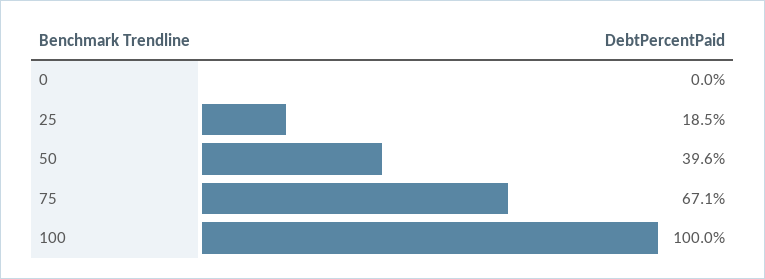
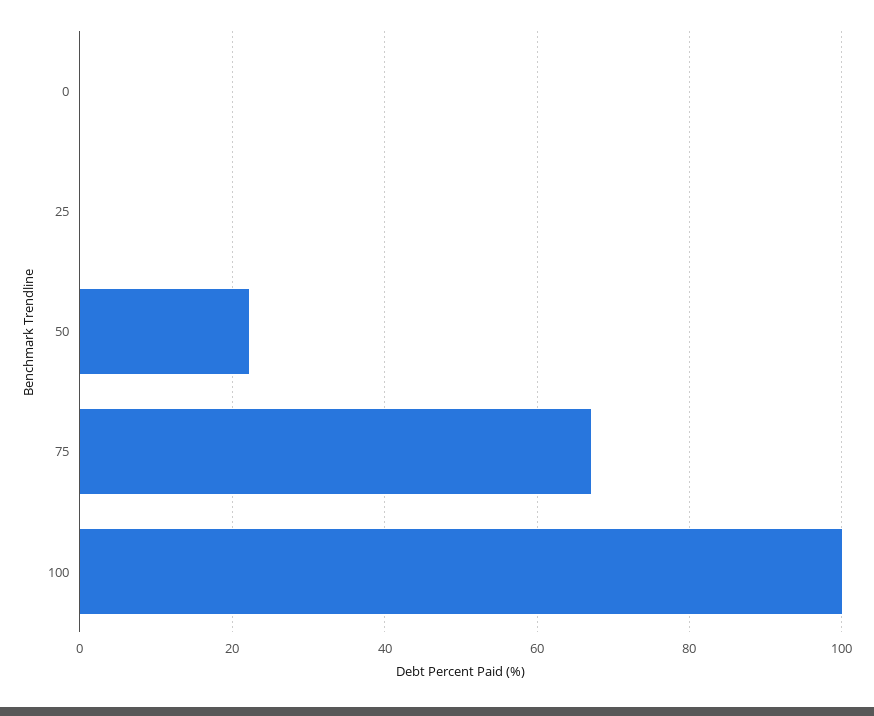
  {
    "0": 0,
-   "25": 18.5,
+   "25": 0,
-   "50": 39.6,
+   "50": 22,
    "75": 67.1,
    "100": 100
  }

